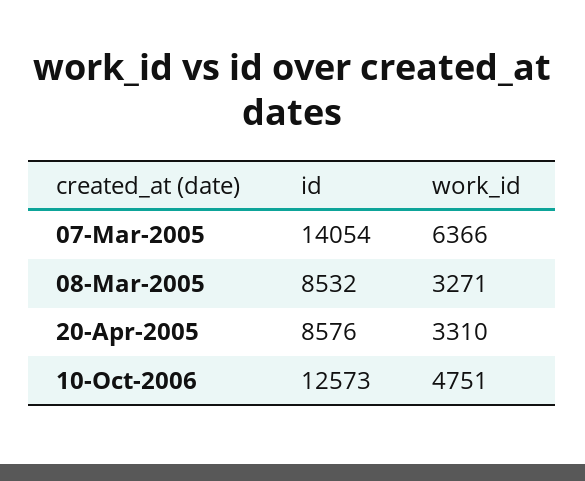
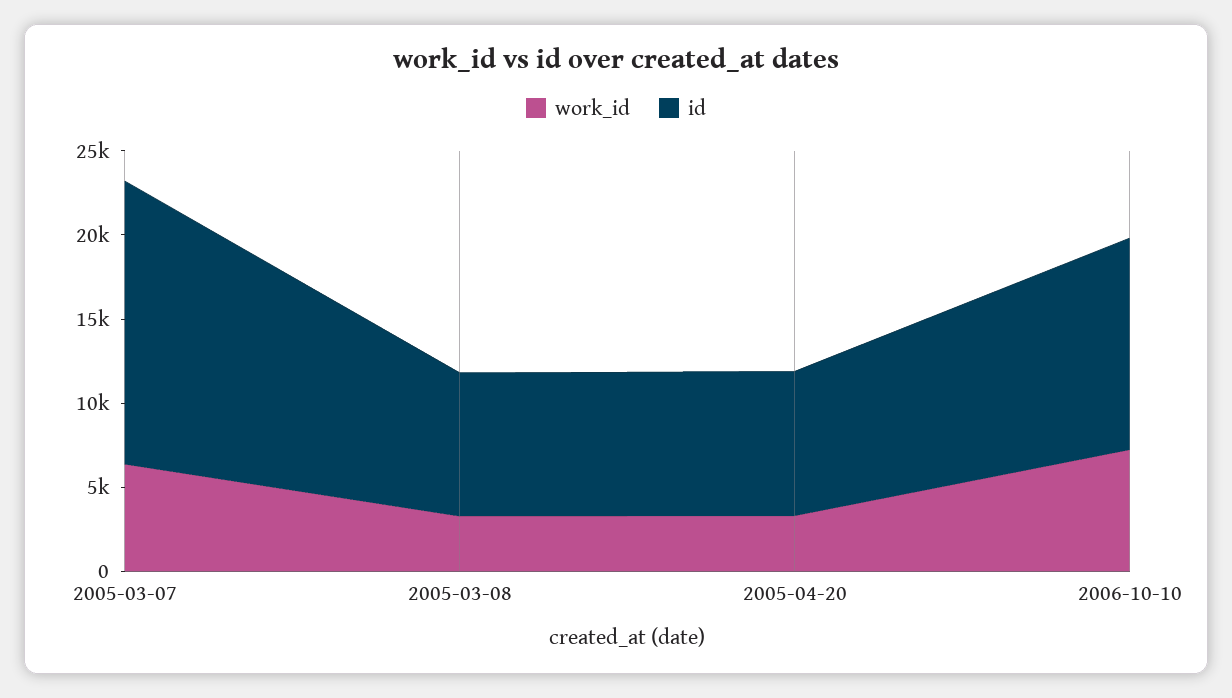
  {
    "id": {
-     "07-Mar-2005": 14054,
+     "07-Mar-2005": 17000,
      "08-Mar-2005": 8532,
      "20-Apr-2005": 8576,
      "10-Oct-2006": 12573
    },
    "work_id": {
      "07-Mar-2005": 6366,
      "08-Mar-2005": 3271,
      "20-Apr-2005": 3310,
-     "10-Oct-2006": 4751
+     "10-Oct-2006": 7000
    }
  }

